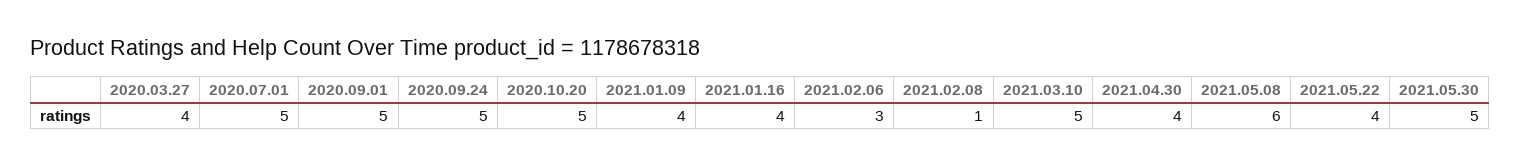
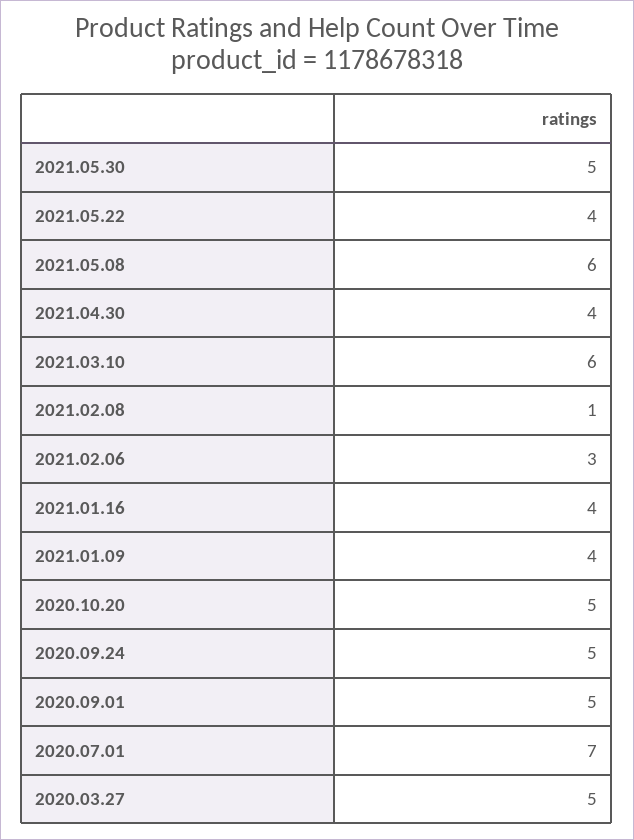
  {
-   "2020.03.27": 4,
+   "2020.03.27": 5,
-   "2020.07.01": 5,
+   "2020.07.01": 7,
    "2020.09.01": 5,
    "2020.09.24": 5,
    "2020.10.20": 5,
    "2021.01.09": 4,
    "2021.01.16": 4,
    "2021.02.06": 3,
    "2021.02.08": 1,
-   "2021.03.10": 5,
+   "2021.03.10": 6,
    "2021.04.30": 4,
    "2021.05.08": 6,
    "2021.05.22": 4,
    "2021.05.30": 5
  }

